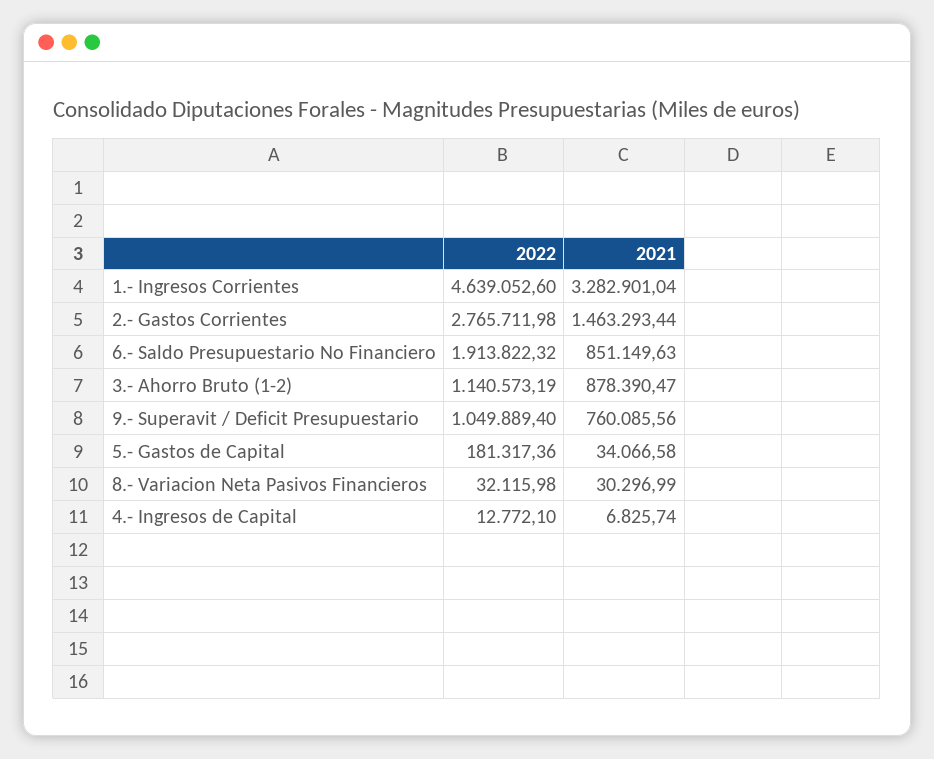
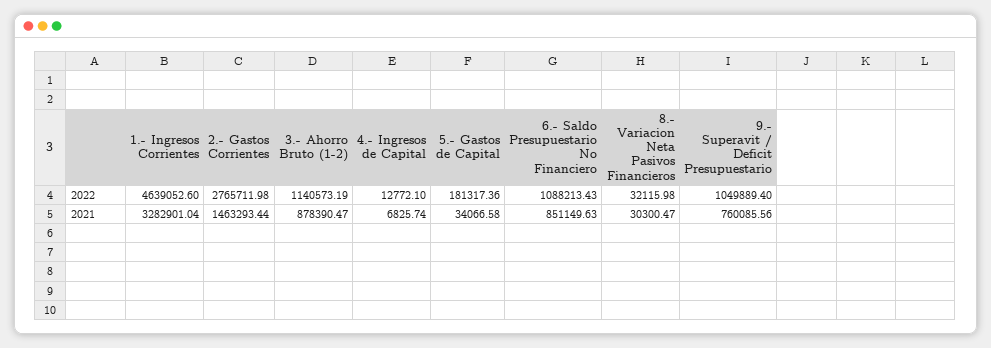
  {
    "2022": {
      "1.- Ingresos Corrientes": 4639052.6,
      "2.- Gastos Corrientes": 2765711.98,
-     "6.- Saldo Presupuestario No Financiero": 1913822.32,
+     "6.- Saldo Presupuestario No Financiero": 1088213.43,
      "3.- Ahorro Bruto (1-2)": 1140573.19,
      "9.- Superavit / Deficit Presupuestario": 1049889.4,
      "5.- Gastos de Capital": 181317.36,
      "8.- Variacion Neta Pasivos Financieros": 32115.98,
      "4.- Ingresos de Capital": 12772.1
    },
    "2021": {
      "1.- Ingresos Corrientes": 3282901.04,
      "2.- Gastos Corrientes": 1463293.44,
      "6.- Saldo Presupuestario No Financiero": 851149.63,
      "3.- Ahorro Bruto (1-2)": 878390.47,
      "9.- Superavit / Deficit Presupuestario": 760085.56,
      "5.- Gastos de Capital": 34066.58,
-     "8.- Variacion Neta Pasivos Financieros": 30296.99,
+     "8.- Variacion Neta Pasivos Financieros": 30300.47,
      "4.- Ingresos de Capital": 6825.74
    }
  }

